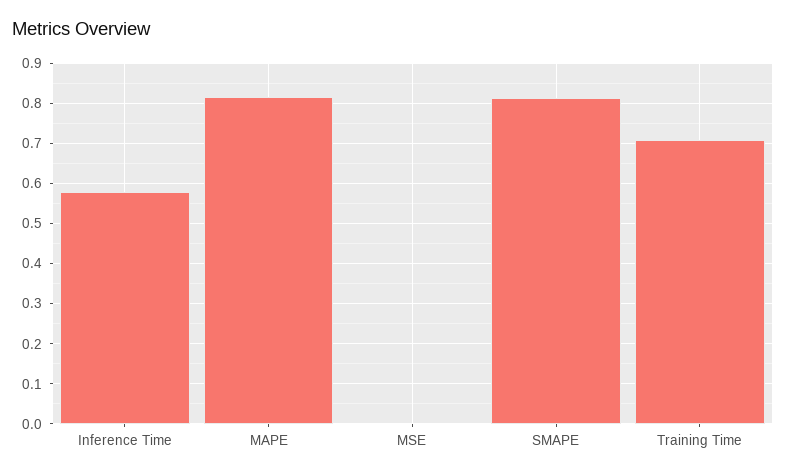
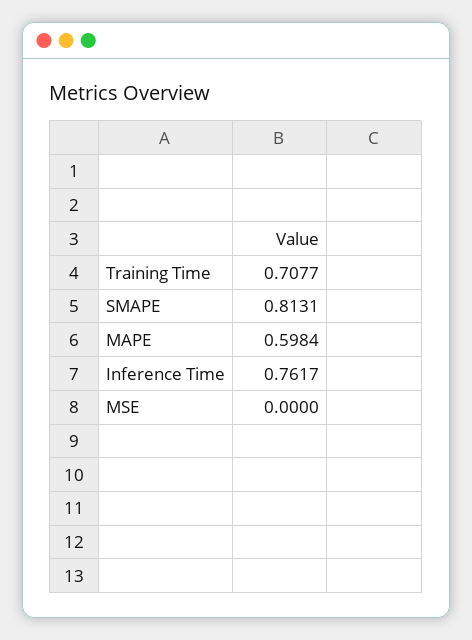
  {
-   "Inference Time": 0.58,
+   "Inference Time": 0.7617,
-   "MAPE": 0.82,
+   "MAPE": 0.5984,
    "MSE": 0,
    "SMAPE": 0.8131,
    "Training Time": 0.7077
  }

